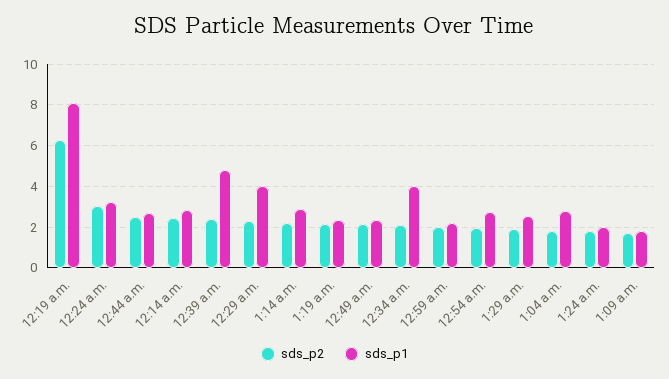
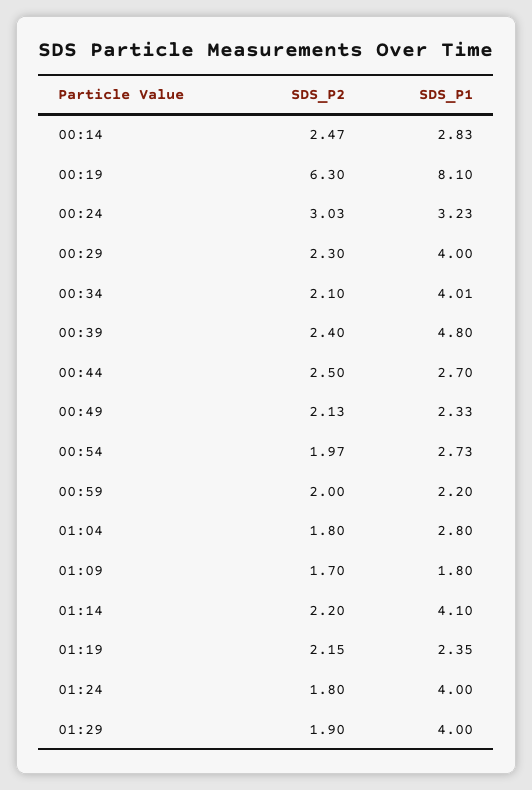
  {
    "sds_p2": {
      "12:19 a.m.": 6.3,
      "12:24 a.m.": 3.03,
      "12:44 a.m.": 2.5,
      "12:14 a.m.": 2.47,
      "12:39 a.m.": 2.4,
      "12:29 a.m.": 2.3,
      "1:14 a.m.": 2.2,
      "1:19 a.m.": 2.15,
      "12:49 a.m.": 2.13,
      "12:34 a.m.": 2.1,
      "12:59 a.m.": 2,
      "12:54 a.m.": 1.97,
      "1:29 a.m.": 1.9,
      "1:04 a.m.": 1.8,
      "1:24 a.m.": 1.8,
      "1:09 a.m.": 1.7
    },
    "sds_p1": {
      "12:19 a.m.": 8.1,
      "12:24 a.m.": 3.23,
      "12:44 a.m.": 2.7,
      "12:14 a.m.": 2.83,
      "12:39 a.m.": 4.8,
      "12:29 a.m.": 4,
-     "1:14 a.m.": 3,
+     "1:14 a.m.": 4.1,
      "1:19 a.m.": 2.35,
      "12:49 a.m.": 2.33,
      "12:34 a.m.": 4.01,
      "12:59 a.m.": 2.2,
      "12:54 a.m.": 2.73,
-     "1:29 a.m.": 2.5,
+     "1:29 a.m.": 4,
      "1:04 a.m.": 2.8,
-     "1:24 a.m.": 2,
+     "1:24 a.m.": 4,
      "1:09 a.m.": 1.8
    }
  }

